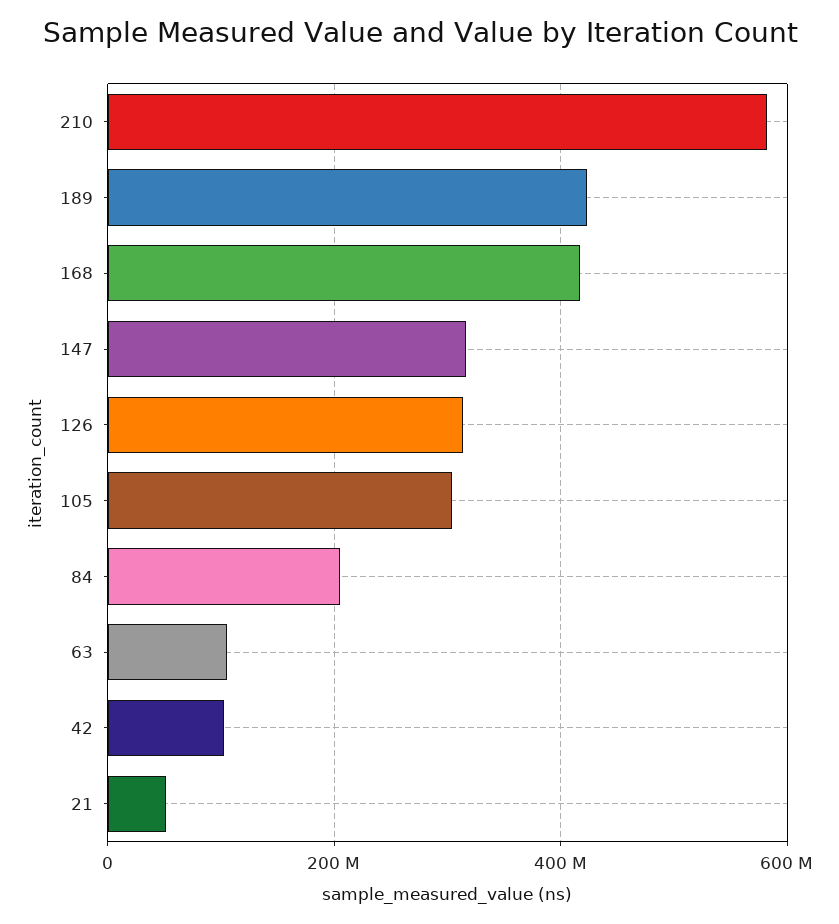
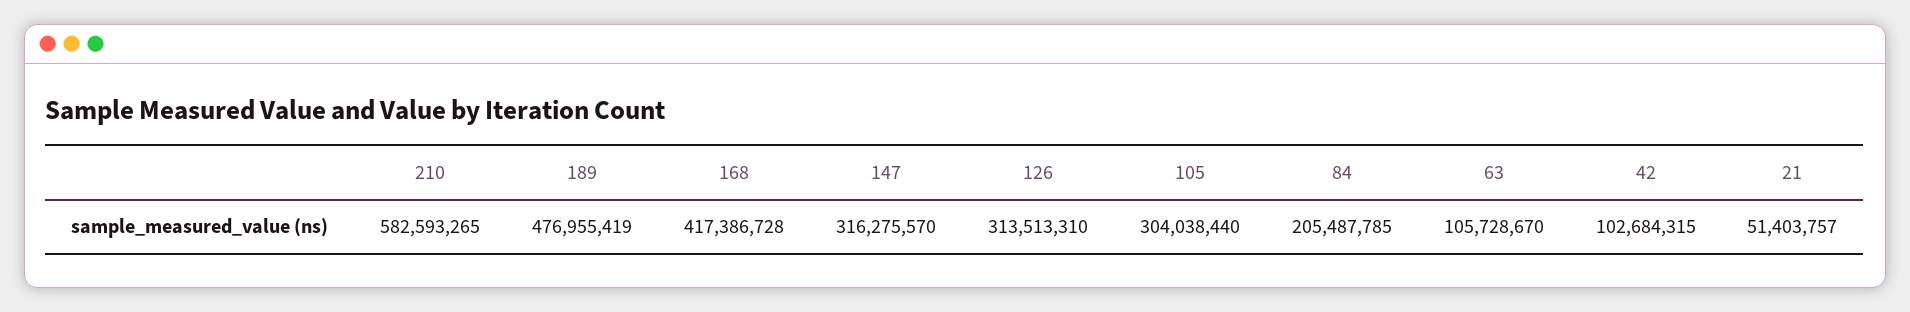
  {
    "210": 582593265,
-   "189": 420000000,
+   "189": 476955419,
    "168": 417386728,
    "147": 316275570,
    "126": 313513310,
    "105": 304038440,
    "84": 205487785,
    "63": 105728670,
    "42": 102684315,
    "21": 51403757
  }

